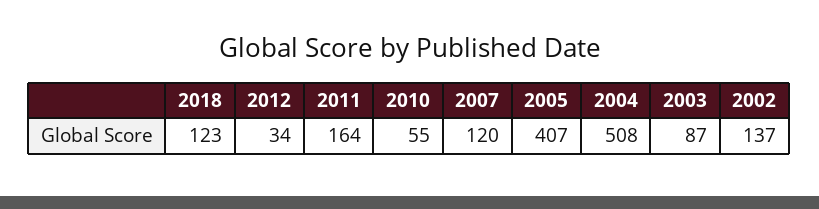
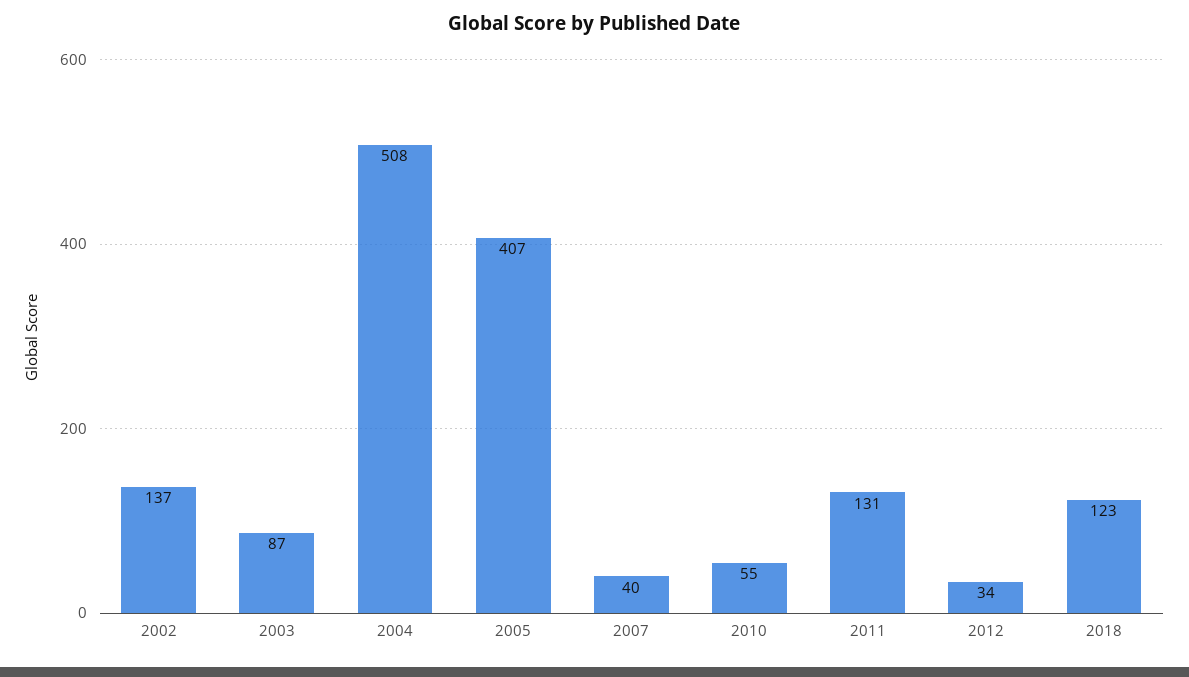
  {
    "2018": 123,
    "2012": 34,
-   "2011": 164,
+   "2011": 131,
    "2010": 55,
-   "2007": 120,
+   "2007": 40,
    "2005": 407,
    "2004": 508,
    "2003": 87,
    "2002": 137
  }

